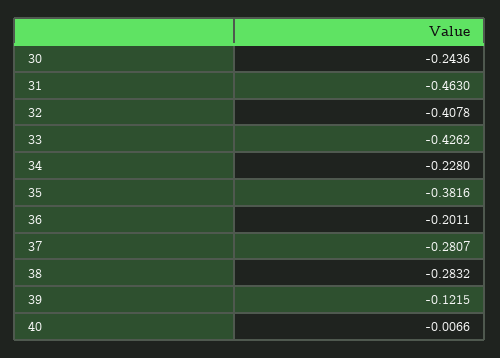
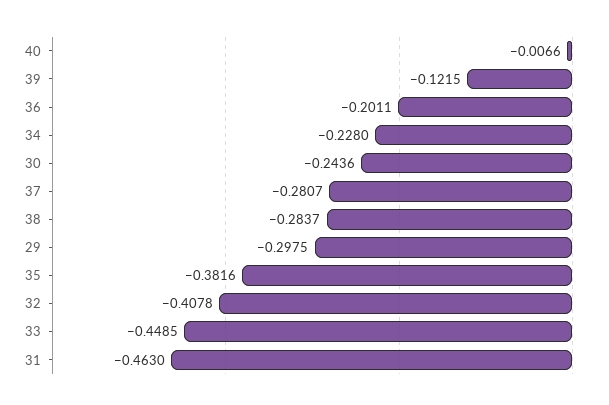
  {
    "30": -0.2436,
    "31": -0.463,
    "32": -0.4078,
-   "33": -0.4262,
+   "33": -0.4485,
    "34": -0.228,
    "35": -0.3816,
    "36": -0.2011,
    "37": -0.2807,
-   "38": -0.2832,
+   "38": -0.2837,
    "39": -0.1215,
-   "40": -0.0066
+   "40": -0.0066,
+   "29": -0.2975
  }

